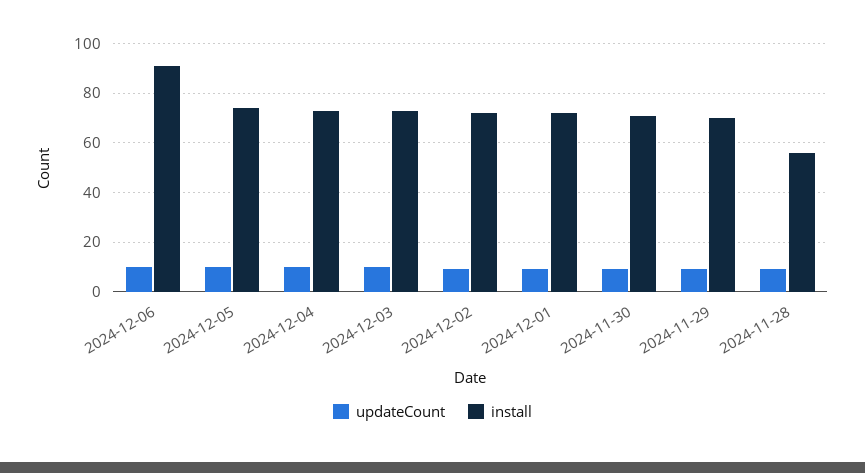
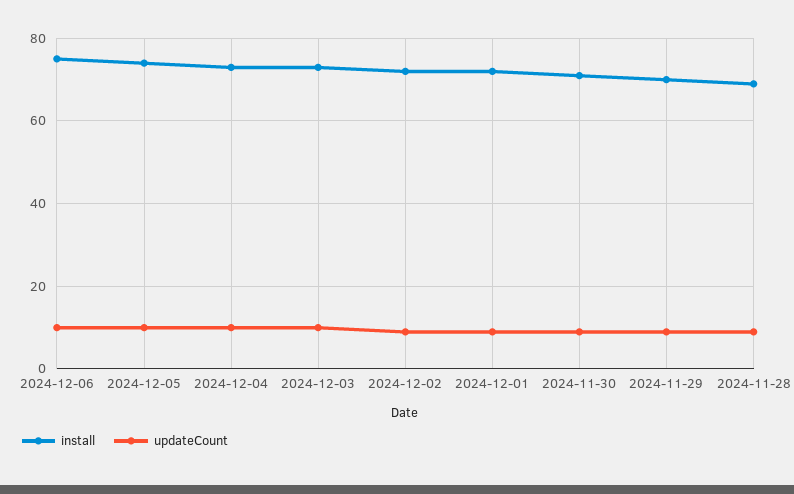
  {
    "updateCount": {
      "2024-12-06": 10,
      "2024-12-05": 10,
      "2024-12-04": 10,
      "2024-12-03": 10,
      "2024-12-02": 10,
      "2024-12-01": 10,
      "2024-11-30": 10,
      "2024-11-29": 10,
      "2024-11-28": 10
    },
    "install": {
-     "2024-12-06": 90,
+     "2024-12-06": 75,
      "2024-12-05": 75,
      "2024-12-04": 75,
      "2024-12-03": 75,
      "2024-12-02": 70,
      "2024-12-01": 70,
      "2024-11-30": 70,
      "2024-11-29": 70,
-     "2024-11-28": 55
+     "2024-11-28": 70
    }
  }

